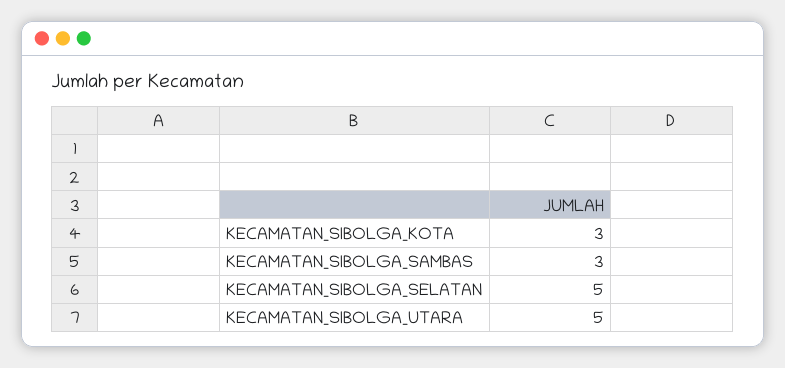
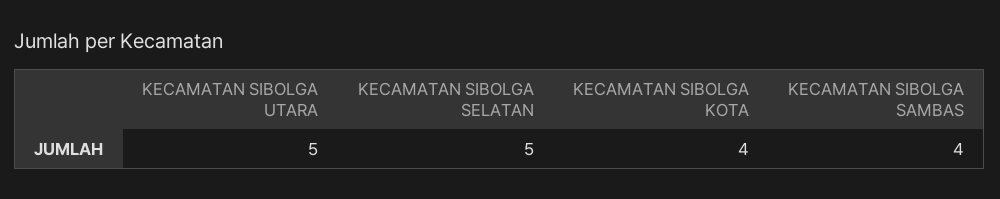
  {
-   "KECAMATAN_SIBOLGA_KOTA": 3,
+   "KECAMATAN_SIBOLGA_KOTA": 4,
-   "KECAMATAN_SIBOLGA_SAMBAS": 3,
+   "KECAMATAN_SIBOLGA_SAMBAS": 4,
    "KECAMATAN_SIBOLGA_SELATAN": 5,
    "KECAMATAN_SIBOLGA_UTARA": 5
  }

